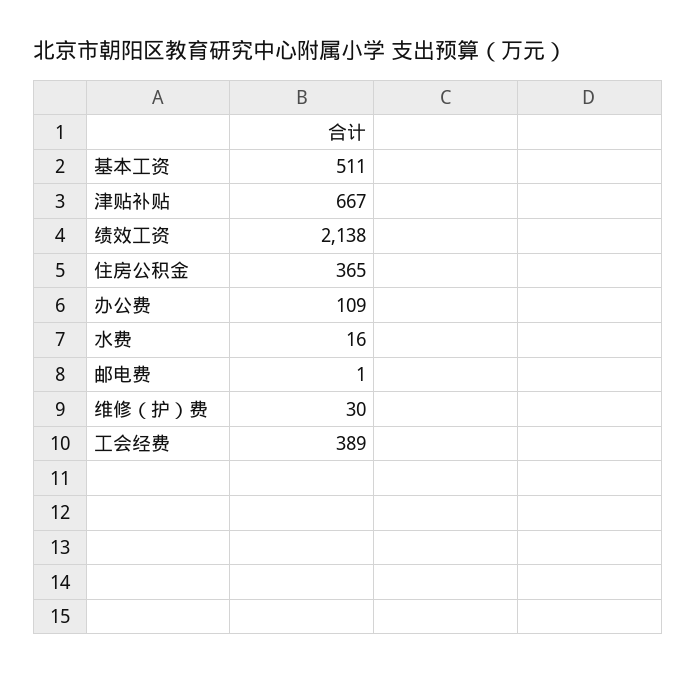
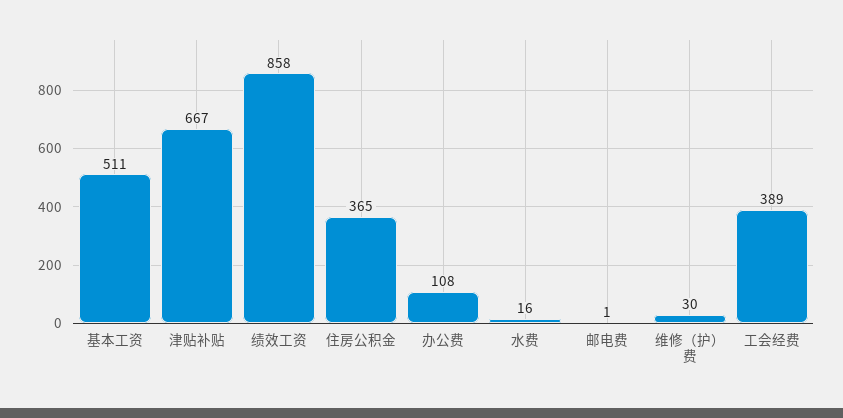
  {
    "基本工资": 511,
    "津贴补贴": 667,
-   "绩效工资": 2138,
+   "绩效工资": 858,
    "住房公积金": 365,
-   "办公费": 109,
+   "办公费": 108,
    "水费": 16,
    "邮电费": 1,
    "维修（护）费": 30,
    "工会经费": 389
  }

